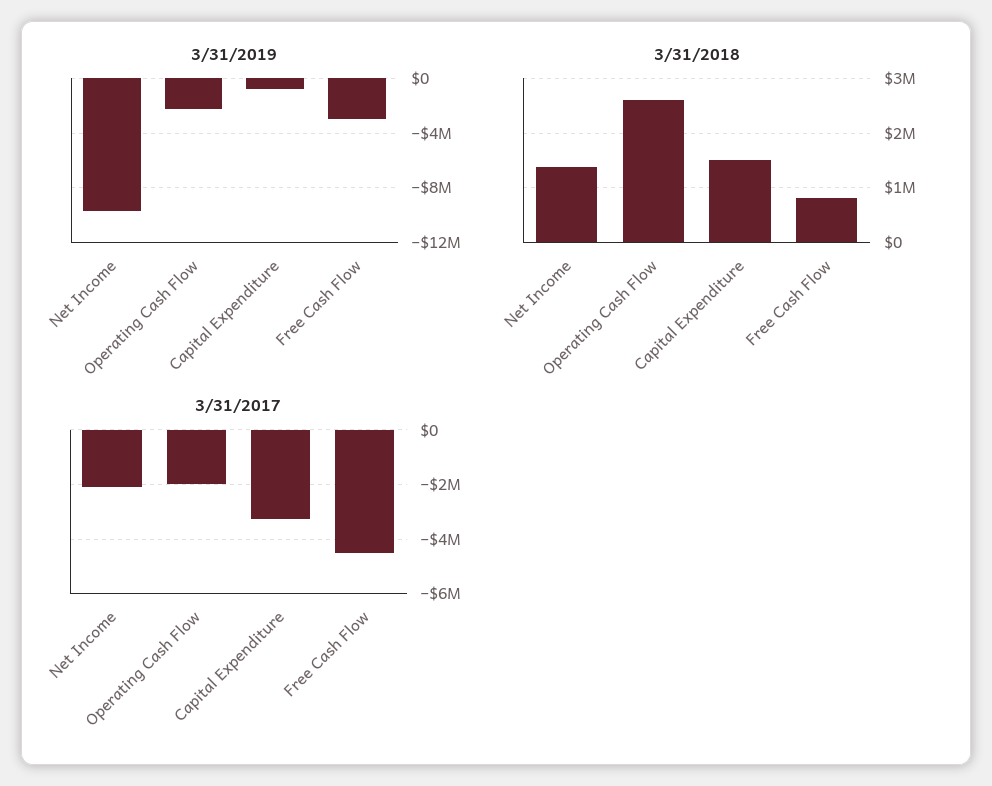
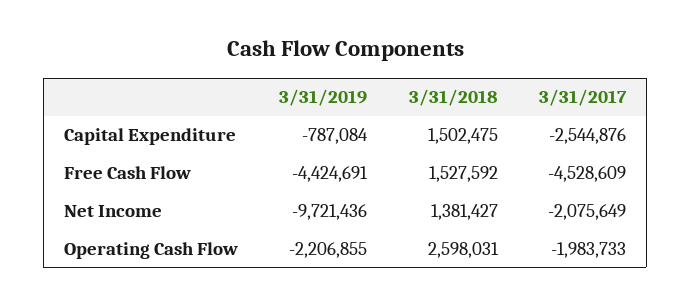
  {
    "3/31/2019": {
      "Net Income": -9721436,
      "Operating Cash Flow": -2206855,
      "Capital Expenditure": -787084,
-     "Free Cash Flow": -3000000
+     "Free Cash Flow": -4424691
    },
    "3/31/2018": {
      "Net Income": 1381427,
      "Operating Cash Flow": 2598031,
      "Capital Expenditure": 1502475,
-     "Free Cash Flow": 800000
+     "Free Cash Flow": 1527592
    },
    "3/31/2017": {
      "Net Income": -2075649,
      "Operating Cash Flow": -1983733,
-     "Capital Expenditure": -3250000,
+     "Capital Expenditure": -2544876,
      "Free Cash Flow": -4528609
    }
  }

